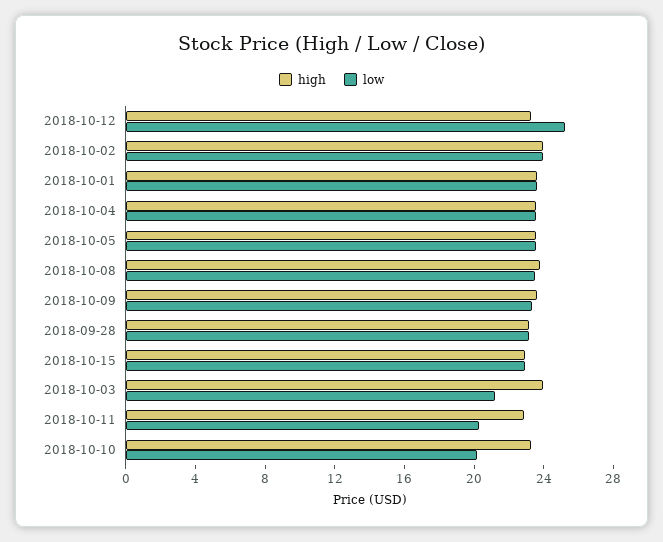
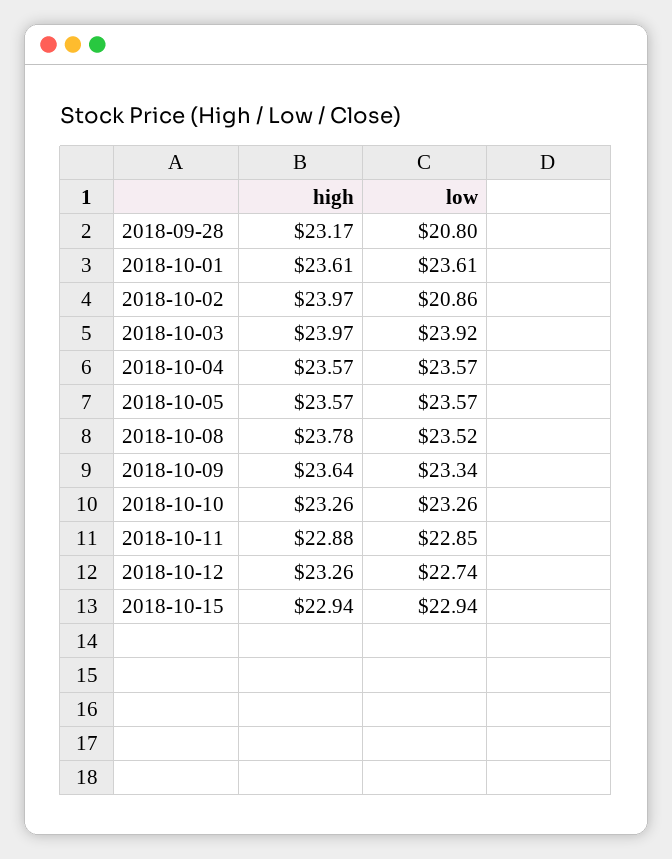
  {
    "high": {
      "2018-10-12": 23.26,
      "2018-10-02": 23.97,
      "2018-10-01": 23.61,
      "2018-10-04": 23.57,
      "2018-10-05": 23.57,
      "2018-10-08": 23.78,
      "2018-10-09": 23.64,
      "2018-09-28": 23.17,
      "2018-10-15": 22.94,
      "2018-10-03": 23.97,
      "2018-10-11": 22.88,
      "2018-10-10": 23.26
    },
    "low": {
-     "2018-10-12": 25,
+     "2018-10-12": 22.74,
-     "2018-10-02": 24,
+     "2018-10-02": 20.86,
      "2018-10-01": 23.61,
      "2018-10-04": 23.57,
      "2018-10-05": 23.57,
      "2018-10-08": 23.52,
      "2018-10-09": 23.34,
-     "2018-09-28": 23,
+     "2018-09-28": 20.8,
      "2018-10-15": 22.94,
-     "2018-10-03": 21,
+     "2018-10-03": 23.92,
-     "2018-10-11": 20,
+     "2018-10-11": 22.85,
-     "2018-10-10": 20
+     "2018-10-10": 23.26
    }
  }

